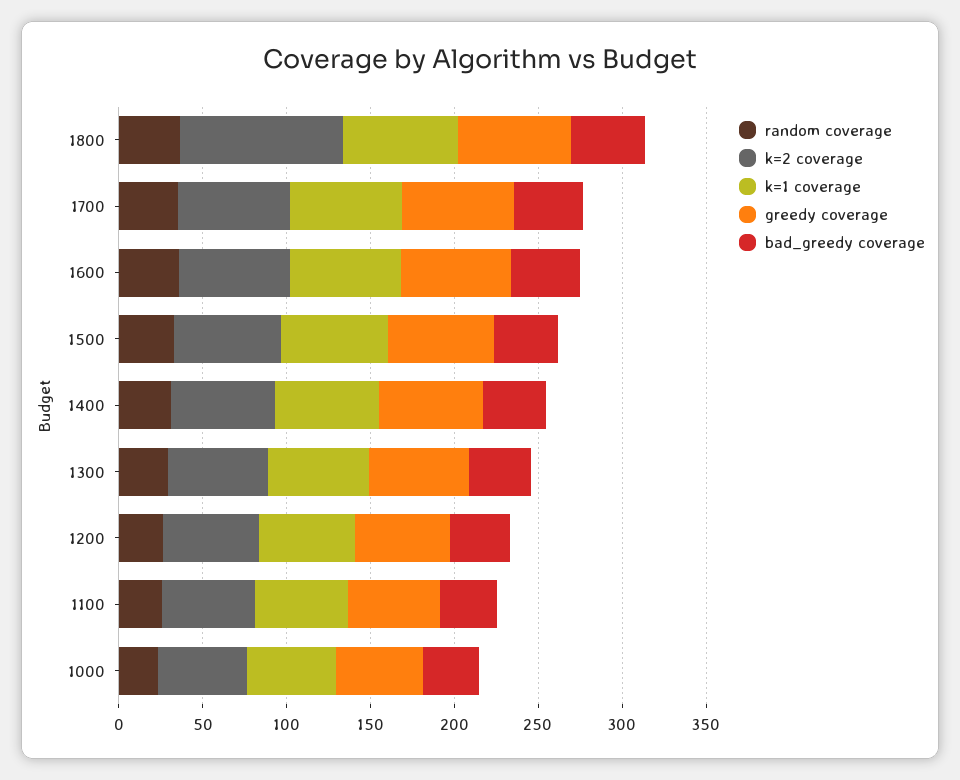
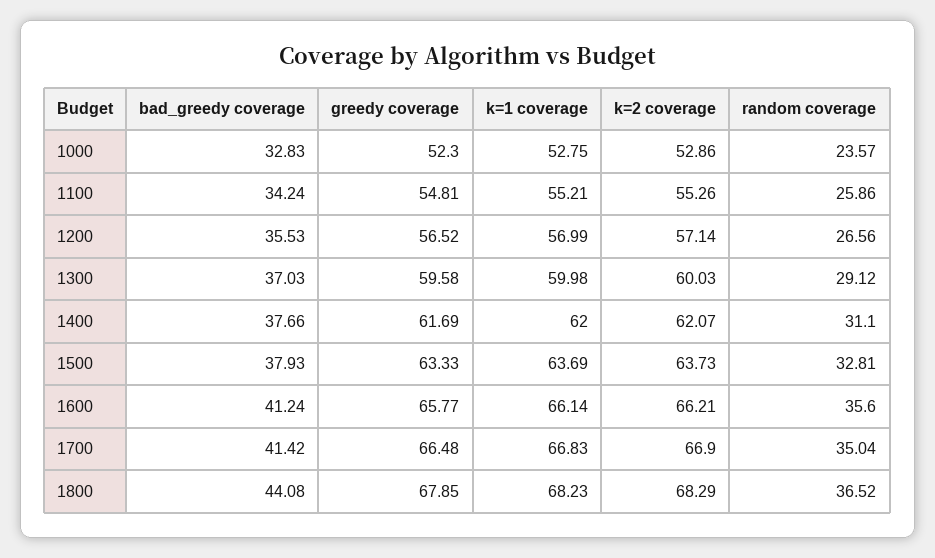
  {
    "random coverage": {
      "1800": 36.52,
      "1700": 35.04,
      "1600": 35.6,
      "1500": 32.81,
      "1400": 31.1,
      "1300": 29.12,
      "1200": 26.56,
      "1100": 25.86,
      "1000": 23.57
    },
    "k=2 coverage": {
-     "1800": 100,
+     "1800": 68.29,
      "1700": 66.9,
      "1600": 66.21,
      "1500": 63.73,
      "1400": 62.07,
      "1300": 60.03,
      "1200": 57.14,
      "1100": 55.26,
      "1000": 52.86
    },
    "k=1 coverage": {
      "1800": 68.23,
      "1700": 66.83,
      "1600": 66.14,
      "1500": 63.69,
      "1400": 62,
      "1300": 59.98,
      "1200": 56.99,
      "1100": 55.21,
      "1000": 52.75
    },
    "greedy coverage": {
      "1800": 67.85,
      "1700": 66.48,
      "1600": 65.77,
      "1500": 63.33,
      "1400": 61.69,
      "1300": 59.58,
      "1200": 56.52,
      "1100": 54.81,
      "1000": 52.3
    },
    "bad_greedy coverage": {
      "1800": 44.08,
      "1700": 41.42,
      "1600": 41.24,
      "1500": 37.93,
      "1400": 37.66,
      "1300": 37.03,
      "1200": 35.53,
      "1100": 34.24,
      "1000": 32.83
    }
  }

